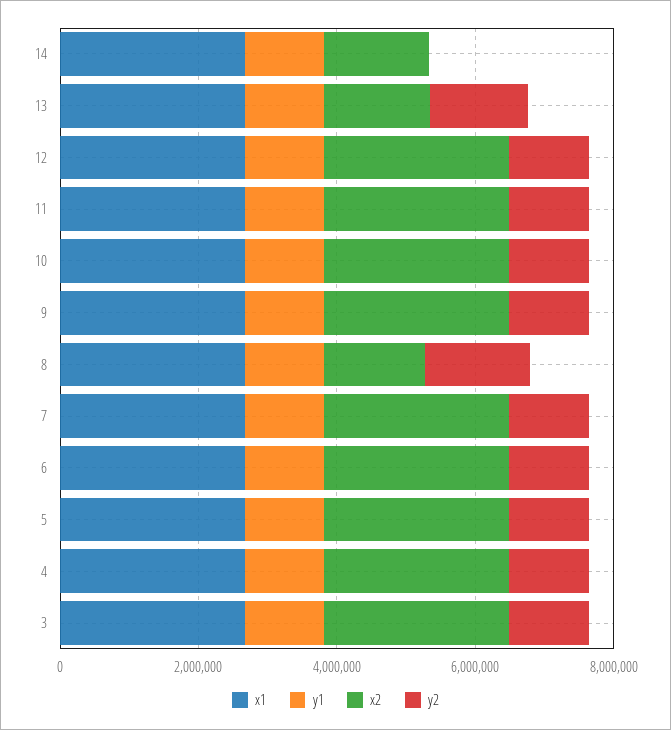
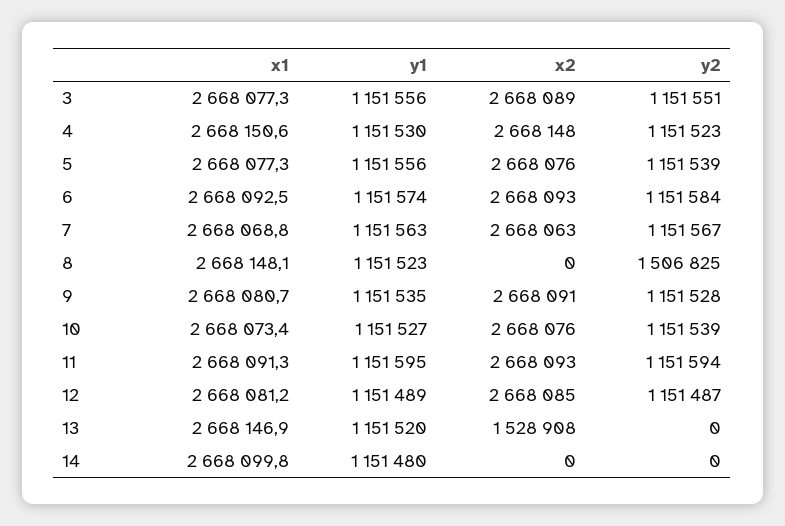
  {
    "x1": {
      "14": 2668099.8,
      "13": 2668146.9,
      "12": 2668081.2,
      "11": 2668091.3,
      "10": 2668073.4,
      "9": 2668080.7,
      "8": 2668148.1,
      "7": 2668068.8,
      "6": 2668092.5,
      "5": 2668077.3,
      "4": 2668150.6,
      "3": 2668077.3
    },
    "y1": {
      "14": 1151480,
      "13": 1151520,
      "12": 1151489,
      "11": 1151595,
      "10": 1151527,
      "9": 1151535,
      "8": 1151523,
      "7": 1151563,
      "6": 1151574,
      "5": 1151556,
      "4": 1151530,
      "3": 1151556
    },
    "x2": {
-     "14": 1500000,
+     "14": 0,
      "13": 1528908,
      "12": 2668085,
      "11": 2668093,
      "10": 2668076,
      "9": 2668091,
-     "8": 1500000,
+     "8": 0,
      "7": 2668063,
      "6": 2668093,
      "5": 2668076,
      "4": 2668148,
      "3": 2668089
    },
    "y2": {
      "14": 0,
-     "13": 1500000,
+     "13": 0,
      "12": 1151487,
      "11": 1151594,
      "10": 1151539,
      "9": 1151528,
      "8": 1506825,
      "7": 1151567,
      "6": 1151584,
      "5": 1151539,
      "4": 1151523,
      "3": 1151551
    }
  }

